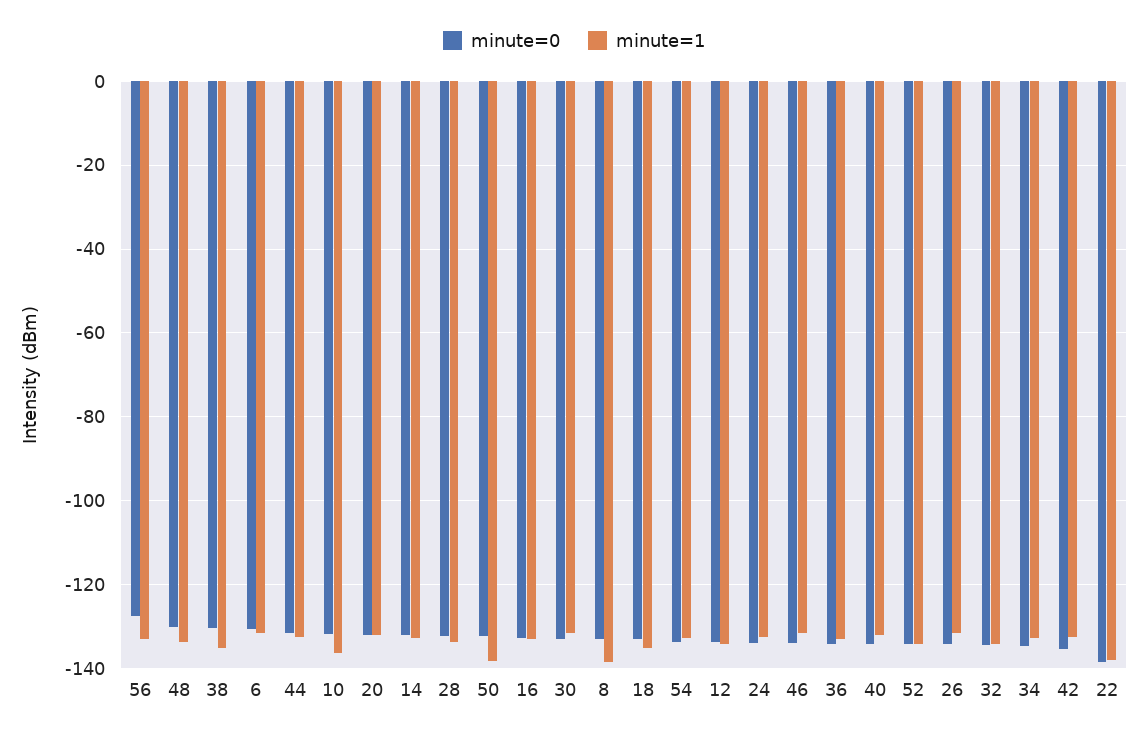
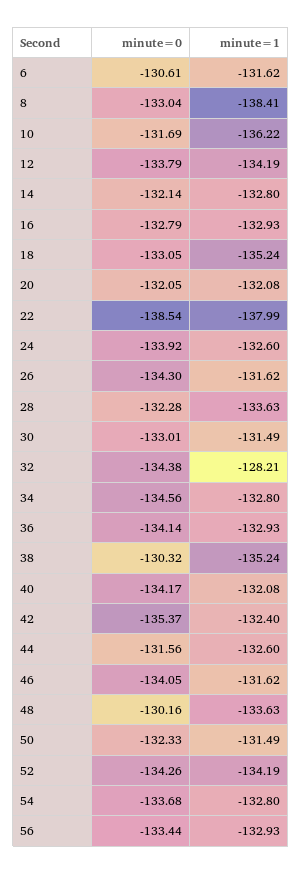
  {
    "minute=0": {
-     "56": -128,
+     "56": -133.44,
      "48": -130.16,
      "38": -130.32,
      "6": -130.61,
      "44": -131.56,
      "10": -131.69,
      "20": -132.05,
      "14": -132.14,
      "28": -132.28,
      "50": -132.33,
      "16": -132.79,
      "30": -133.01,
      "8": -133.04,
      "18": -133.05,
      "54": -133.68,
      "12": -133.79,
      "24": -133.92,
      "46": -134.05,
      "36": -134.14,
      "40": -134.17,
      "52": -134.26,
      "26": -134.3,
      "32": -134.38,
      "34": -134.56,
      "42": -135.37,
      "22": -138.54
    },
    "minute=1": {
      "56": -132.93,
      "48": -133.63,
      "38": -135.24,
      "6": -131.62,
      "44": -132.6,
      "10": -136.22,
      "20": -132.08,
      "14": -132.8,
      "28": -133.63,
-     "50": -138,
+     "50": -131.49,
      "16": -132.93,
      "30": -131.49,
      "8": -138.41,
      "18": -135.24,
      "54": -132.8,
      "12": -134.19,
      "24": -132.6,
      "46": -131.62,
      "36": -132.93,
      "40": -132.08,
      "52": -134.19,
      "26": -131.62,
-     "32": -134,
+     "32": -128.21,
      "34": -132.8,
      "42": -132.4,
      "22": -137.99
    }
  }

